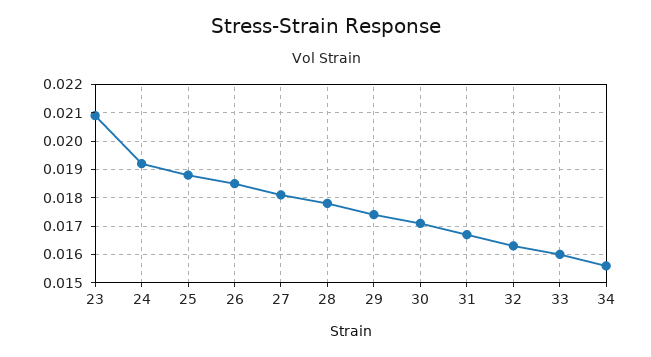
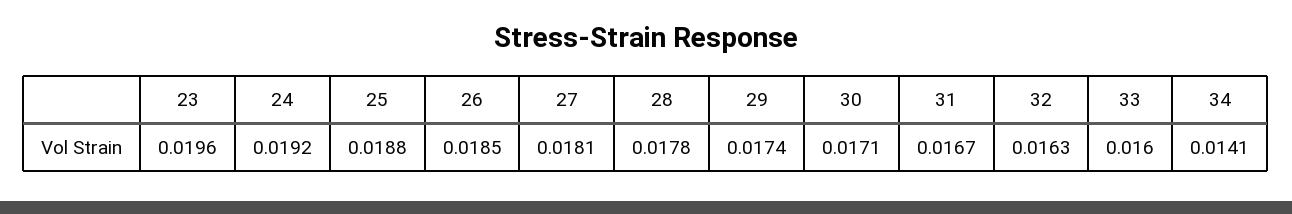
  {
-   "23": 0.021,
+   "23": 0.0196,
    "24": 0.0192,
    "25": 0.0188,
    "26": 0.0185,
    "27": 0.0181,
    "28": 0.0178,
    "29": 0.0174,
    "30": 0.0171,
    "31": 0.0167,
    "32": 0.0163,
    "33": 0.016,
-   "34": 0.0155
+   "34": 0.0141
  }

